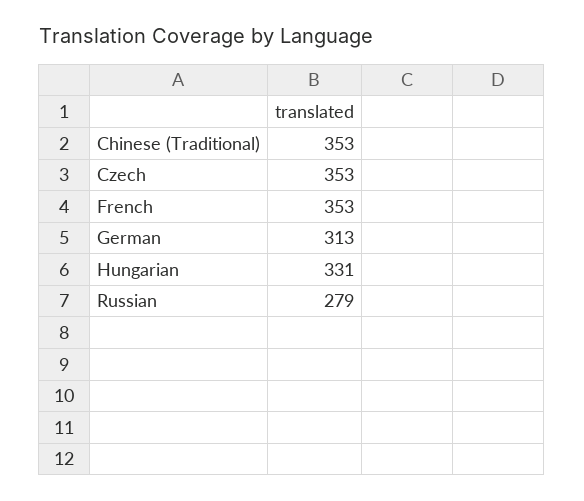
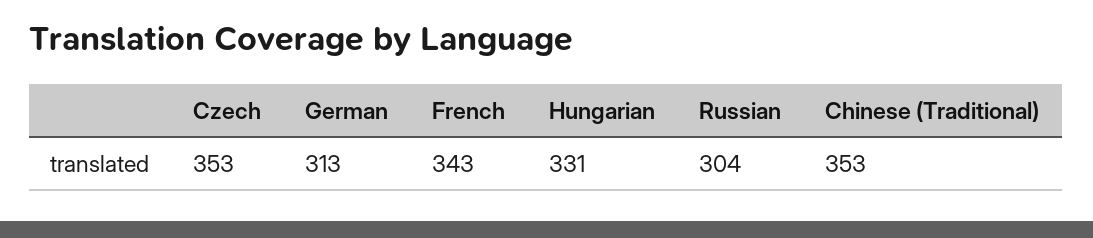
  {
    "Chinese (Traditional)": 353,
    "Czech": 353,
-   "French": 353,
+   "French": 343,
    "German": 313,
    "Hungarian": 331,
-   "Russian": 279
+   "Russian": 304
  }

